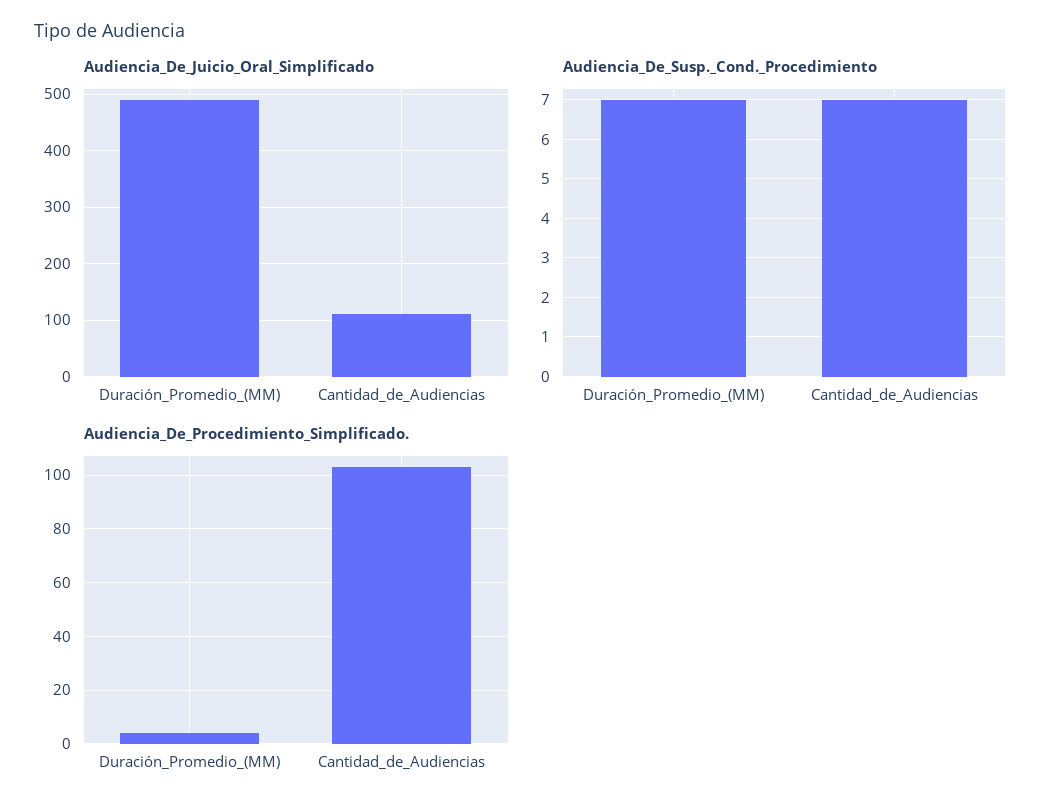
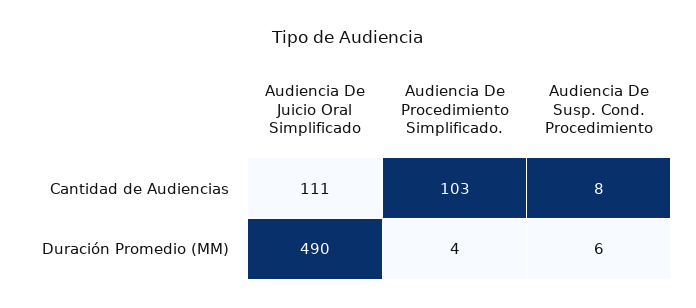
  {
    "Audiencia_De_Juicio_Oral_Simplificado": {
      "Duración_Promedio_(MM)": 490,
      "Cantidad_de_Audiencias": 111
    },
    "Audiencia_De_Susp._Cond._Procedimiento": {
-     "Duración_Promedio_(MM)": 7,
+     "Duración_Promedio_(MM)": 6,
-     "Cantidad_de_Audiencias": 7
+     "Cantidad_de_Audiencias": 8
    },
    "Audiencia_De_Procedimiento_Simplificado.": {
      "Duración_Promedio_(MM)": 4,
      "Cantidad_de_Audiencias": 103
    }
  }

